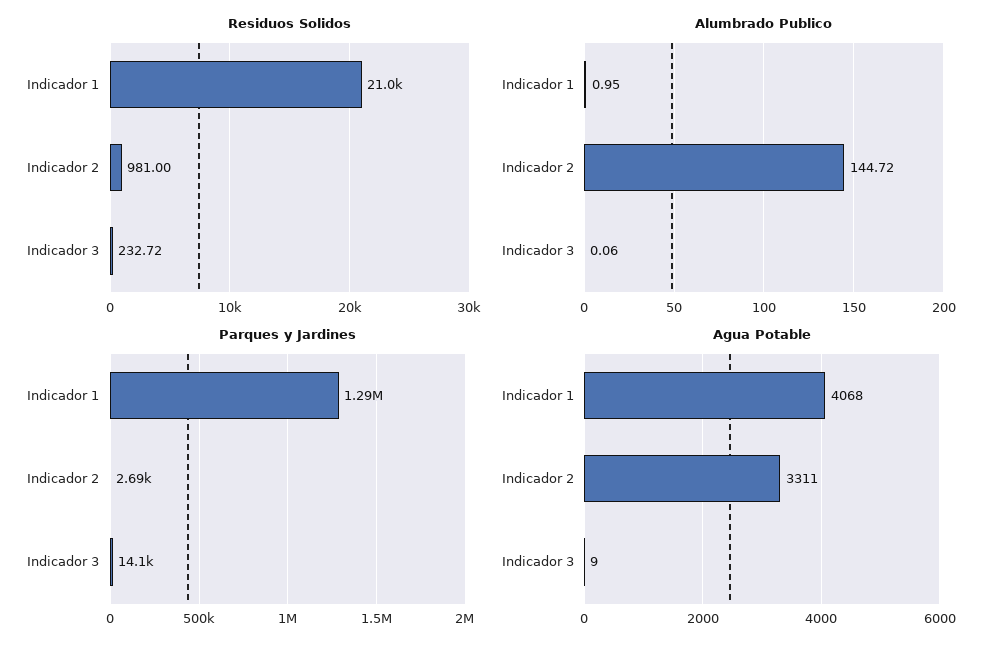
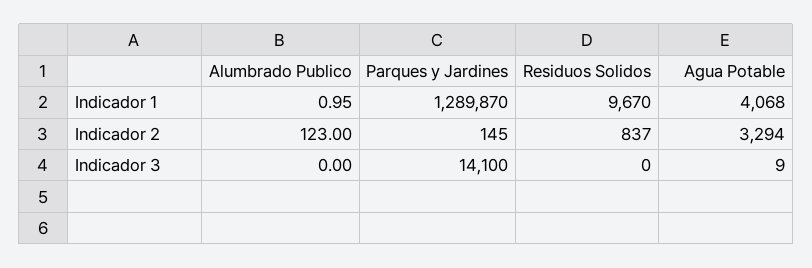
  {
    "Residuos Solidos": {
-     "Indicador 1": 21000,
+     "Indicador 1": 9670,
-     "Indicador 2": 981,
+     "Indicador 2": 837,
-     "Indicador 3": 232.72
+     "Indicador 3": 0
    },
    "Alumbrado Publico": {
      "Indicador 1": 0.95,
-     "Indicador 2": 144.72,
+     "Indicador 2": 123,
-     "Indicador 3": 0.06
+     "Indicador 3": 0
    },
    "Parques y Jardines": {
      "Indicador 1": 1289870,
-     "Indicador 2": 2690,
+     "Indicador 2": 145,
      "Indicador 3": 14100
    },
    "Agua Potable": {
      "Indicador 1": 4068,
-     "Indicador 2": 3311,
+     "Indicador 2": 3294,
      "Indicador 3": 9
    }
  }

